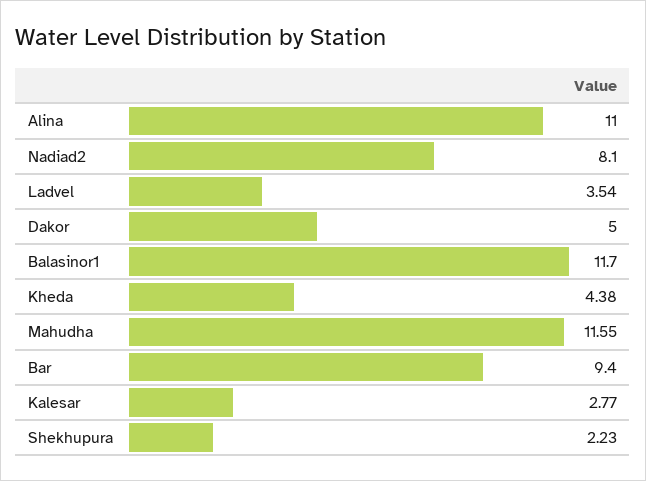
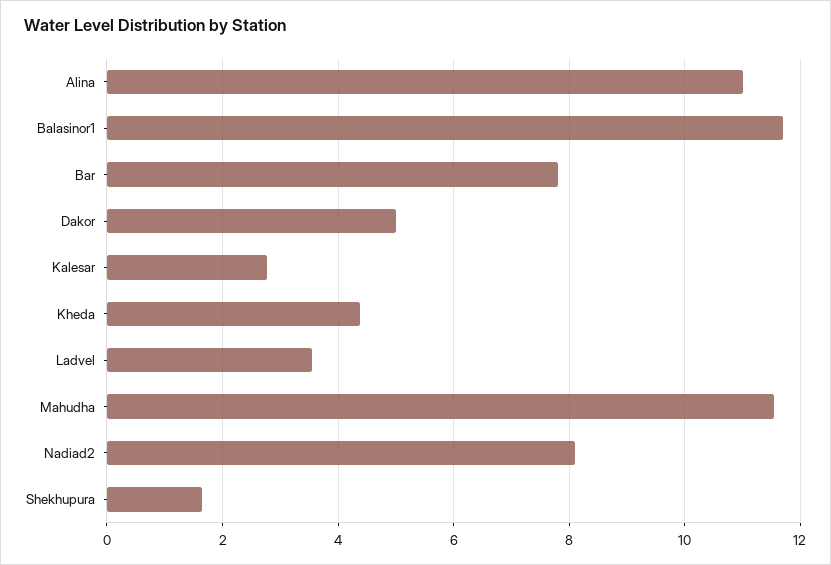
  {
    "Alina": 11,
    "Nadiad2": 8.1,
    "Ladvel": 3.54,
    "Dakor": 5,
    "Balasinor1": 11.7,
    "Kheda": 4.38,
    "Mahudha": 11.55,
-   "Bar": 9.4,
+   "Bar": 7.8,
    "Kalesar": 2.77,
-   "Shekhupura": 2.23
+   "Shekhupura": 1.6
  }

